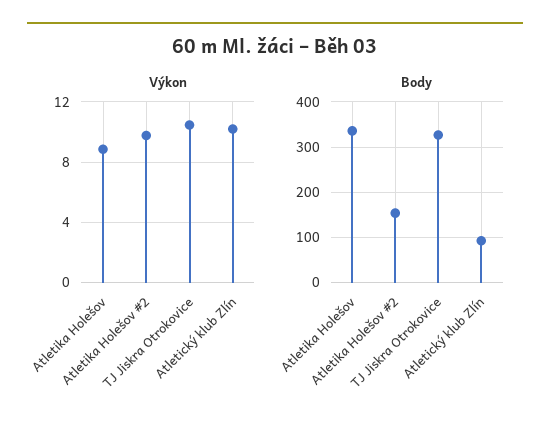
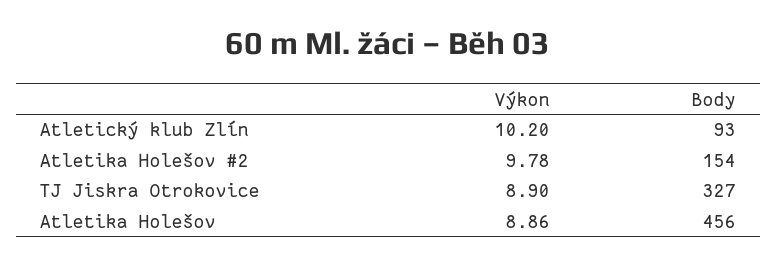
  {
    "Výkon": {
      "Atletika Holešov": 8.86,
      "Atletika Holešov #2": 9.78,
-     "TJ Jiskra Otrokovice": 10.5,
+     "TJ Jiskra Otrokovice": 8.9,
      "Atletický klub Zlín": 10.2
    },
    "Body": {
-     "Atletika Holešov": 340,
+     "Atletika Holešov": 456,
      "Atletika Holešov #2": 154,
      "TJ Jiskra Otrokovice": 327,
      "Atletický klub Zlín": 93
    }
  }

